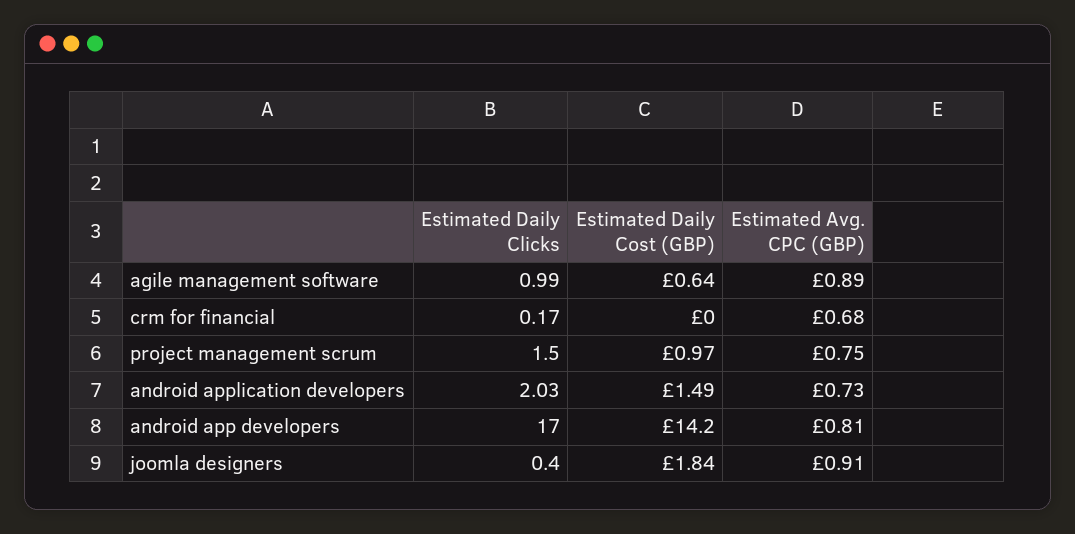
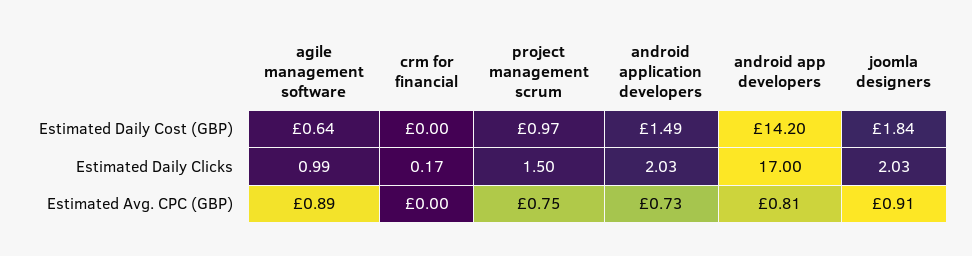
  {
    "Estimated Daily Clicks": {
      "agile management software": 0.99,
      "crm for financial": 0.17,
      "project management scrum": 1.5,
      "android application developers": 2.03,
      "android app developers": 17,
-     "joomla designers": 0.4
+     "joomla designers": 2.03
    },
    "Estimated Daily Cost (GBP)": {
      "agile management software": 0.64,
      "crm for financial": 0,
      "project management scrum": 0.97,
      "android application developers": 1.49,
      "android app developers": 14.2,
      "joomla designers": 1.84
    },
    "Estimated Avg. CPC (GBP)": {
      "agile management software": 0.89,
-     "crm for financial": 0.68,
+     "crm for financial": 0,
      "project management scrum": 0.75,
      "android application developers": 0.73,
      "android app developers": 0.81,
      "joomla designers": 0.91
    }
  }

